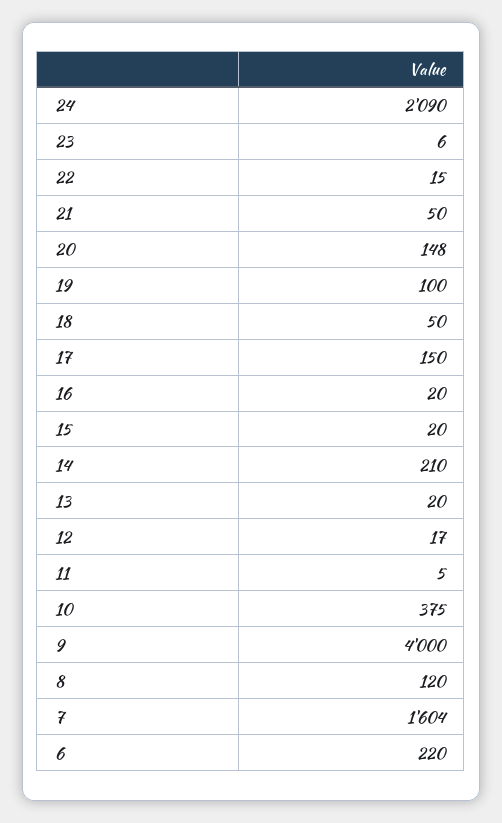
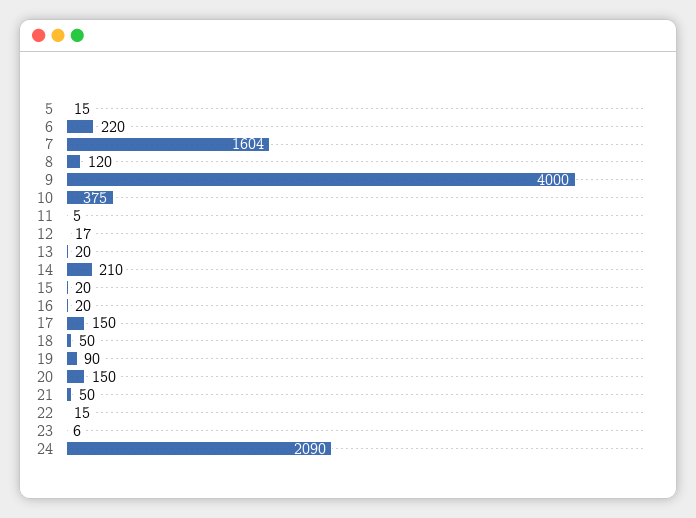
  {
    "24": 2090,
    "23": 6,
    "22": 15,
    "21": 50,
-   "20": 148,
+   "20": 150,
-   "19": 100,
+   "19": 90,
    "18": 50,
    "17": 150,
    "16": 20,
    "15": 20,
    "14": 210,
    "13": 20,
    "12": 17,
    "11": 5,
    "10": 375,
    "9": 4000,
    "8": 120,
    "7": 1604,
-   "6": 220
+   "6": 220,
+   "5": 15
  }

